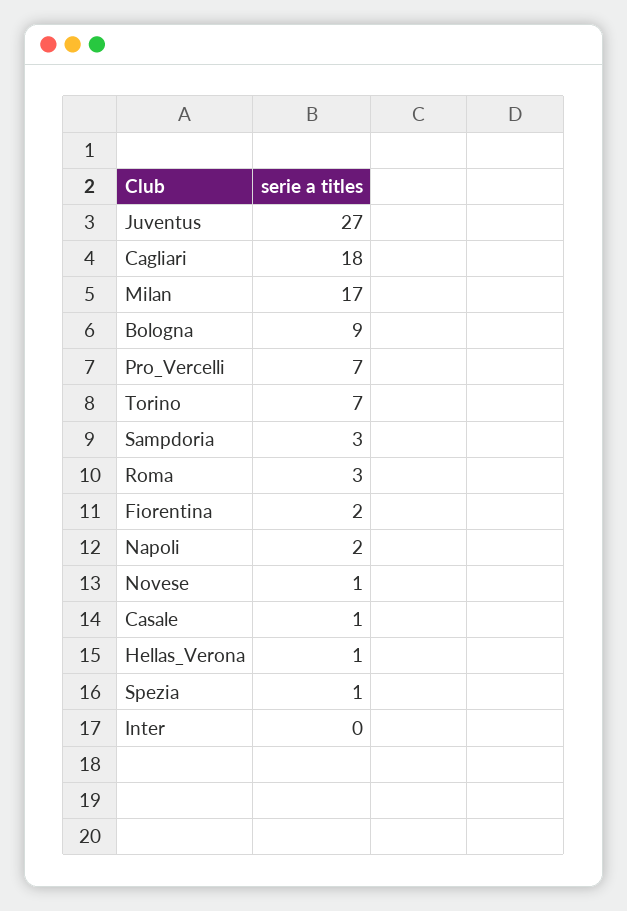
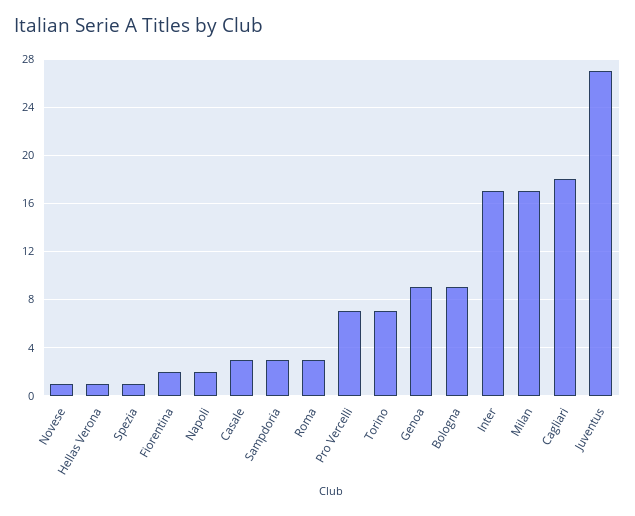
  {
    "Juventus": 27,
    "Cagliari": 18,
    "Milan": 17,
    "Bologna": 9,
    "Pro_Vercelli": 7,
    "Torino": 7,
    "Sampdoria": 3,
    "Roma": 3,
    "Fiorentina": 2,
    "Napoli": 2,
    "Novese": 1,
-   "Casale": 1,
+   "Casale": 3,
    "Hellas_Verona": 1,
    "Spezia": 1,
-   "Inter": 0
+   "Inter": 17,
+   "Genoa": 9
  }

